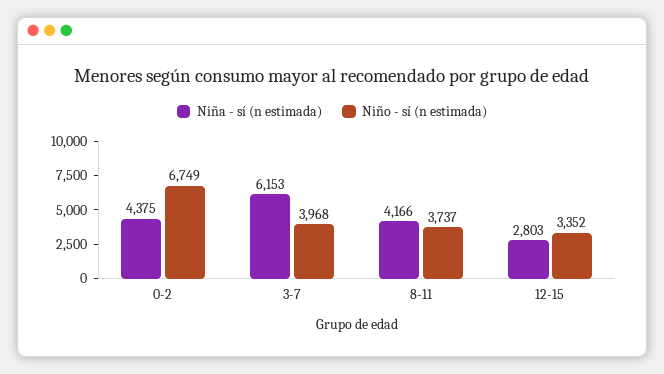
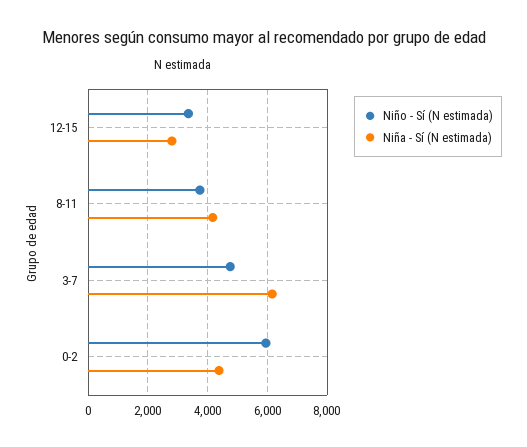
  {
    "Niña - sí (n estimada)": {
      "0-2": 4375,
      "3-7": 6153,
      "8-11": 4166,
      "12-15": 2803
    },
    "Niño - sí (n estimada)": {
-     "0-2": 6749,
+     "0-2": 6000,
-     "3-7": 3968,
+     "3-7": 4750,
      "8-11": 3737,
      "12-15": 3352
    }
  }

